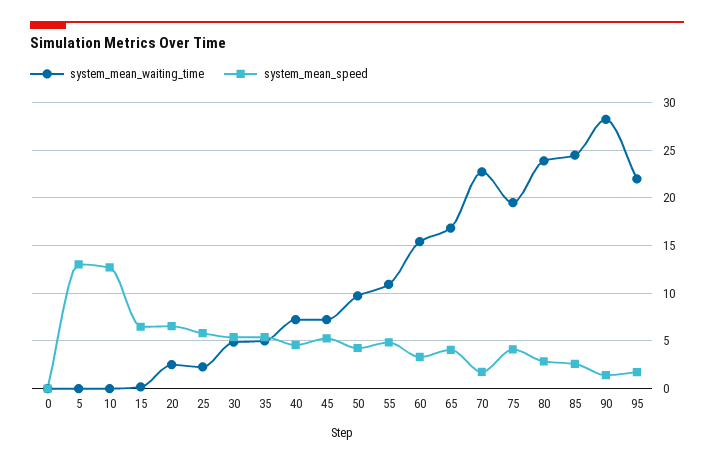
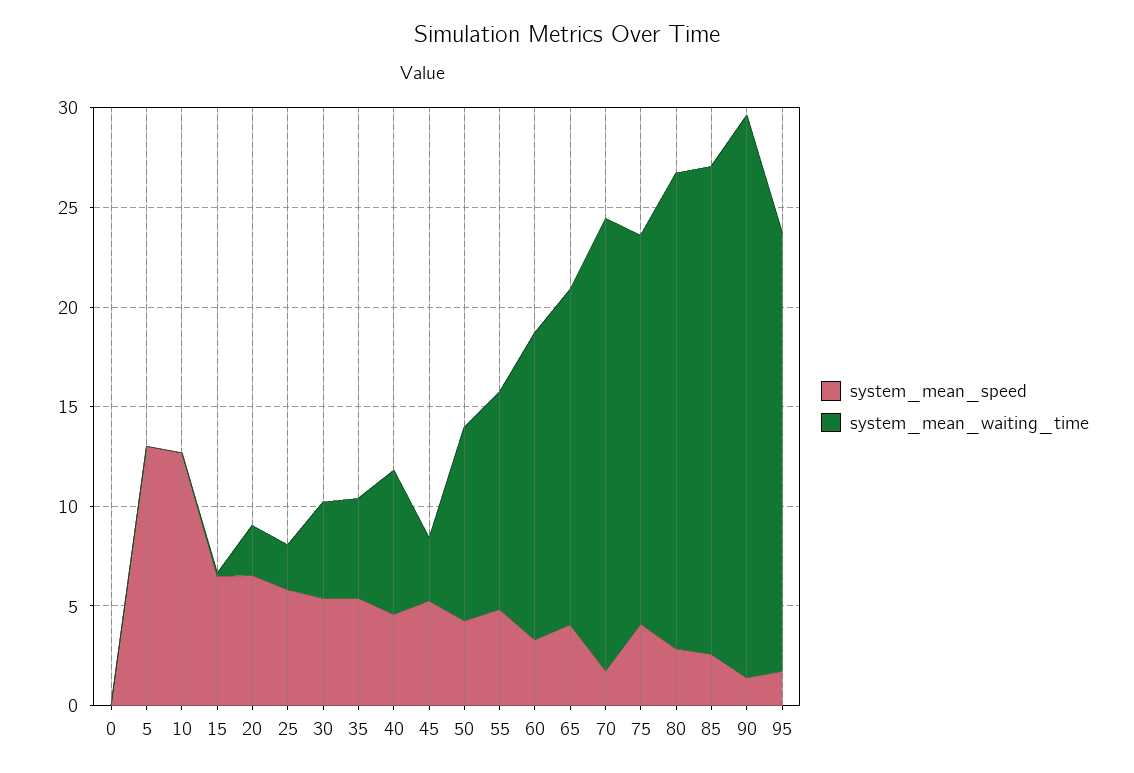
  {
    "system_mean_waiting_time": {
      "0": 0,
      "5": 0,
      "10": 0,
      "15": 0,
      "20": 3,
      "25": 2,
      "30": 5,
      "35": 5,
      "40": 7,
-     "45": 7,
+     "45": 3,
      "50": 10,
      "55": 11,
      "60": 15,
      "65": 17,
      "70": 23,
      "75": 19,
      "80": 24,
      "85": 24,
      "90": 28,
      "95": 22
    },
    "system_mean_speed": {
      "0": 0,
      "5": 13,
      "10": 13,
      "15": 6,
      "20": 7,
      "25": 6,
      "30": 5,
      "35": 5,
      "40": 5,
      "45": 5,
      "50": 4,
      "55": 5,
      "60": 3,
      "65": 4,
      "70": 2,
      "75": 4,
      "80": 3,
      "85": 3,
      "90": 1,
      "95": 2
    }
  }

